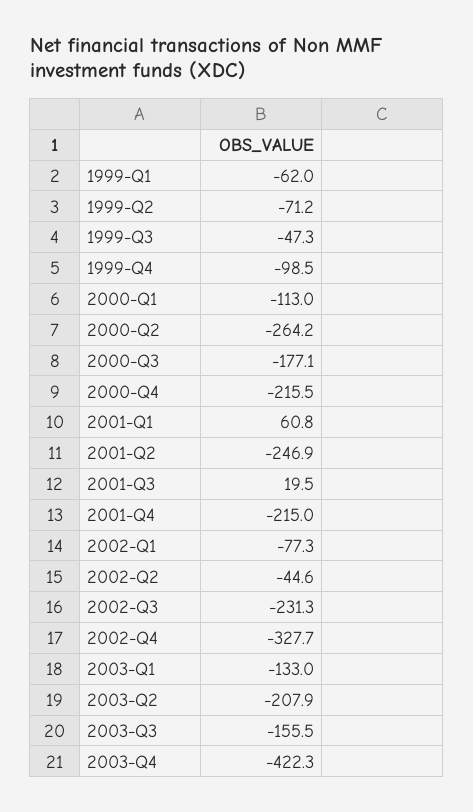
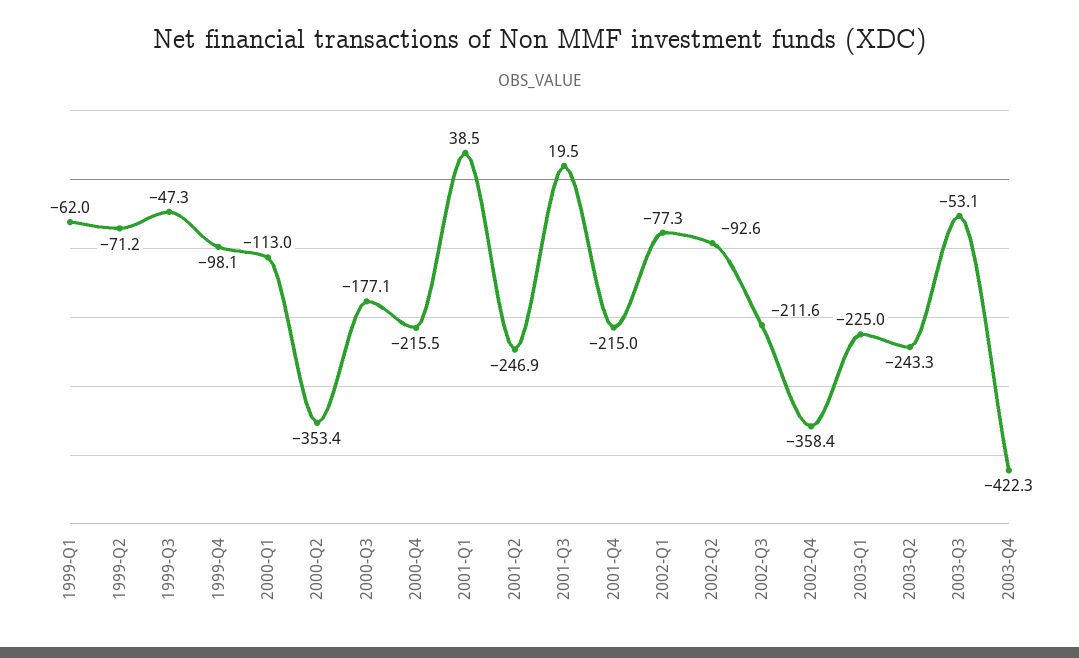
  {
    "1999-Q1": -62,
    "1999-Q2": -71.2,
    "1999-Q3": -47.3,
-   "1999-Q4": -98.5,
+   "1999-Q4": -98.1,
    "2000-Q1": -113,
-   "2000-Q2": -264.2,
+   "2000-Q2": -353.4,
    "2000-Q3": -177.1,
    "2000-Q4": -215.5,
-   "2001-Q1": 60.8,
+   "2001-Q1": 38.5,
    "2001-Q2": -246.9,
    "2001-Q3": 19.5,
    "2001-Q4": -215,
    "2002-Q1": -77.3,
-   "2002-Q2": -44.6,
+   "2002-Q2": -92.6,
-   "2002-Q3": -231.3,
+   "2002-Q3": -211.6,
-   "2002-Q4": -327.7,
+   "2002-Q4": -358.4,
-   "2003-Q1": -133,
+   "2003-Q1": -225,
-   "2003-Q2": -207.9,
+   "2003-Q2": -243.3,
-   "2003-Q3": -155.5,
+   "2003-Q3": -53.1,
    "2003-Q4": -422.3
  }

